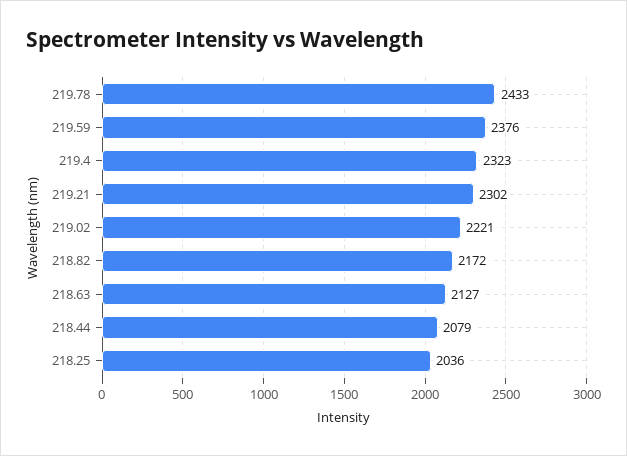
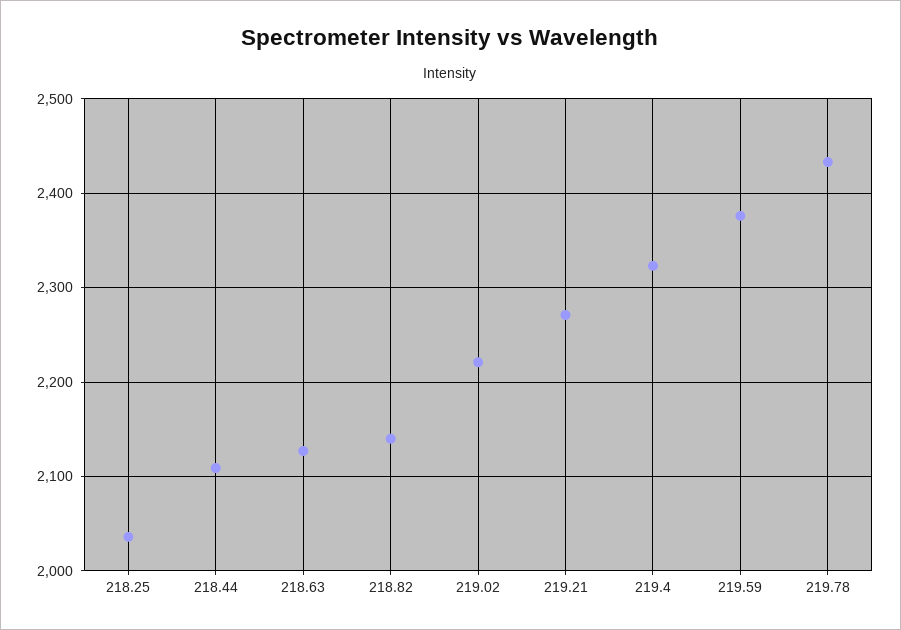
  {
    "219.78": 2433,
    "219.59": 2376,
    "219.4": 2323,
-   "219.21": 2302,
+   "219.21": 2270,
    "219.02": 2221,
-   "218.82": 2172,
+   "218.82": 2140,
    "218.63": 2127,
-   "218.44": 2079,
+   "218.44": 2110,
    "218.25": 2036
  }

